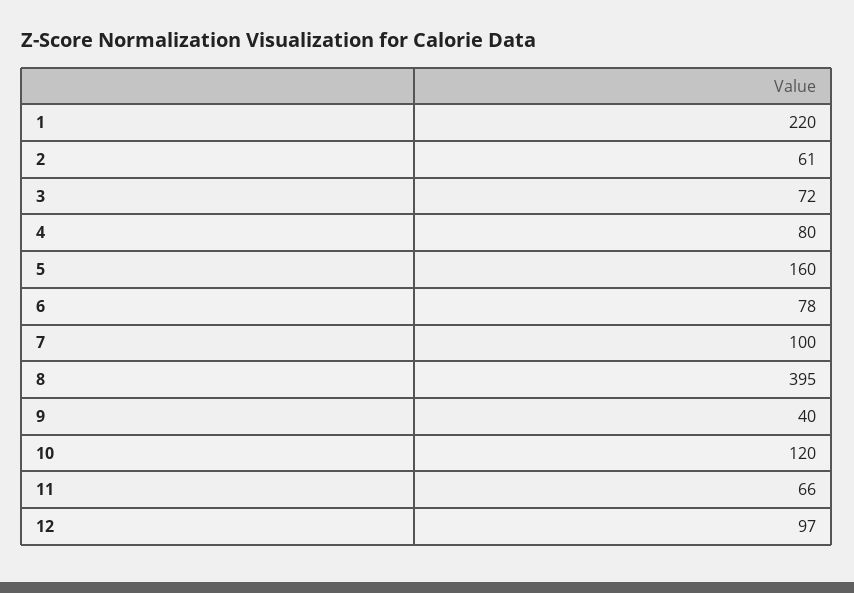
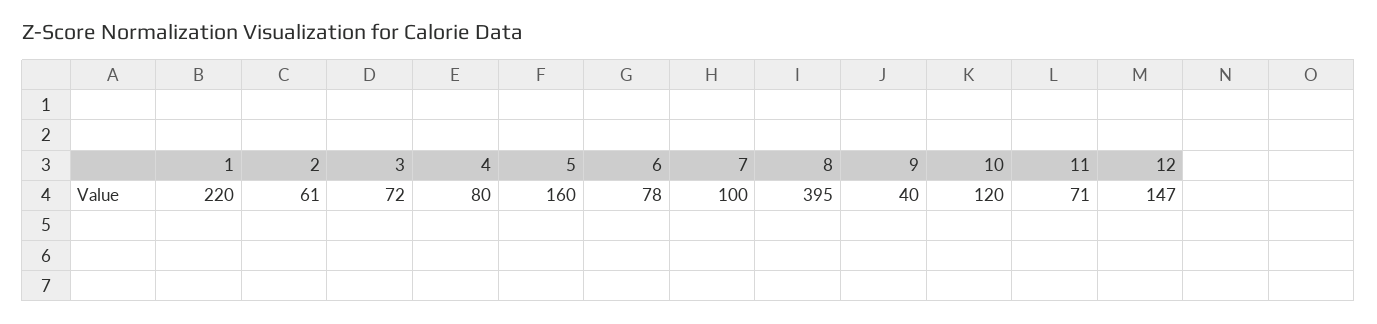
  {
    "1": 220,
    "2": 61,
    "3": 72,
    "4": 80,
    "5": 160,
    "6": 78,
    "7": 100,
    "8": 395,
    "9": 40,
    "10": 120,
-   "11": 66,
+   "11": 71,
-   "12": 97
+   "12": 147
  }

